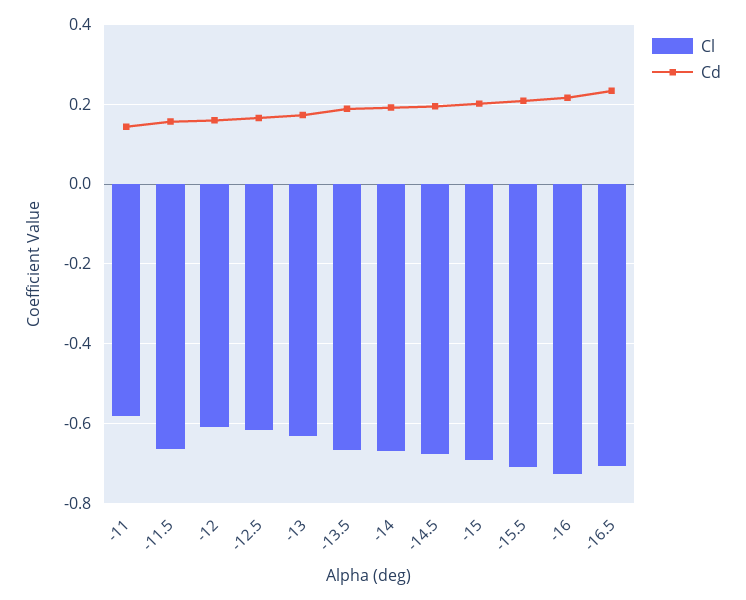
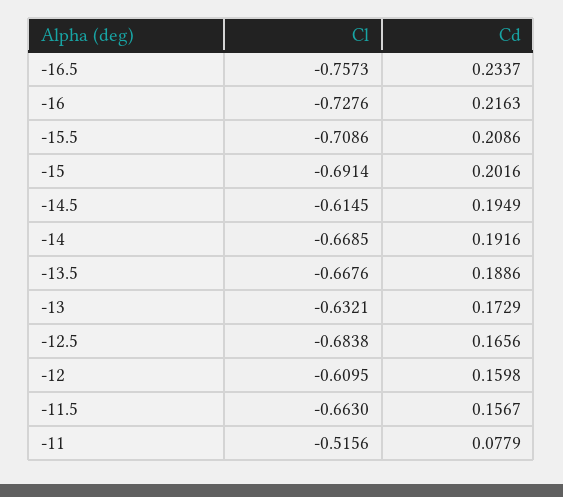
  {
    "Cl": {
-     "-11": -0.58,
+     "-11": -0.5156,
      "-11.5": -0.663,
      "-12": -0.6095,
-     "-12.5": -0.62,
+     "-12.5": -0.6838,
      "-13": -0.6321,
      "-13.5": -0.6676,
      "-14": -0.6685,
-     "-14.5": -0.68,
+     "-14.5": -0.6145,
      "-15": -0.6914,
      "-15.5": -0.7086,
      "-16": -0.7276,
-     "-16.5": -0.7
+     "-16.5": -0.7573
    },
    "Cd": {
-     "-11": 0.14,
+     "-11": 0.0779,
      "-11.5": 0.1567,
      "-12": 0.1598,
      "-12.5": 0.1656,
      "-13": 0.1729,
      "-13.5": 0.1886,
      "-14": 0.1916,
      "-14.5": 0.1949,
      "-15": 0.2016,
      "-15.5": 0.2086,
      "-16": 0.2163,
      "-16.5": 0.2337
    }
  }

